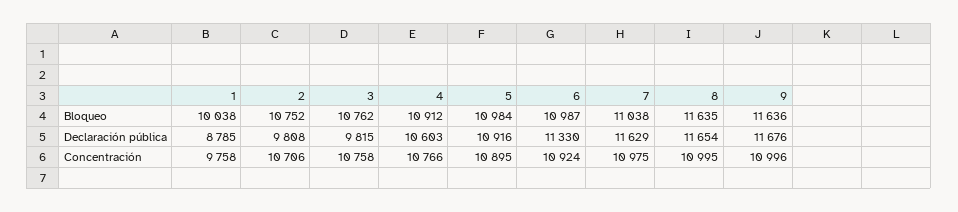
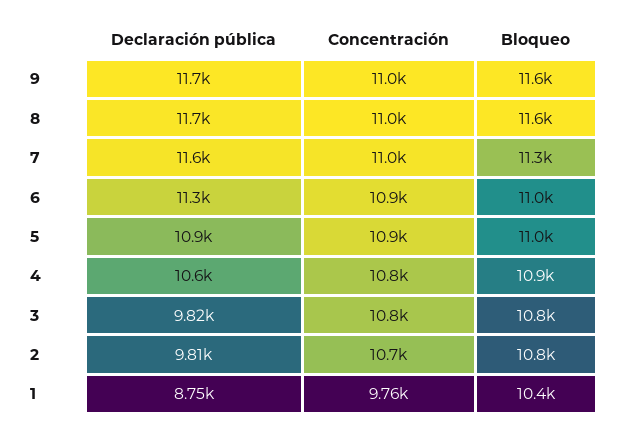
  {
    "1": {
-     "Bloqueo": 10038,
+     "Bloqueo": 10400,
-     "Declaración pública": 8785,
+     "Declaración pública": 8750,
      "Concentración": 9758
    },
    "2": {
      "Bloqueo": 10752,
      "Declaración pública": 9808,
      "Concentración": 10706
    },
    "3": {
      "Bloqueo": 10762,
      "Declaración pública": 9815,
      "Concentración": 10758
    },
    "4": {
      "Bloqueo": 10912,
      "Declaración pública": 10603,
      "Concentración": 10766
    },
    "5": {
      "Bloqueo": 10984,
      "Declaración pública": 10916,
      "Concentración": 10895
    },
    "6": {
      "Bloqueo": 10987,
      "Declaración pública": 11330,
      "Concentración": 10924
    },
    "7": {
-     "Bloqueo": 11038,
+     "Bloqueo": 11300,
      "Declaración pública": 11629,
      "Concentración": 10975
    },
    "8": {
      "Bloqueo": 11635,
      "Declaración pública": 11654,
      "Concentración": 10995
    },
    "9": {
      "Bloqueo": 11636,
      "Declaración pública": 11676,
      "Concentración": 10996
    }
  }

